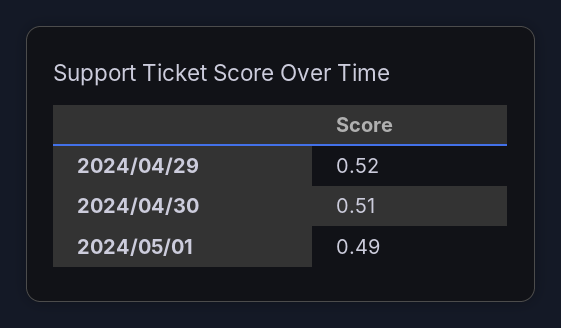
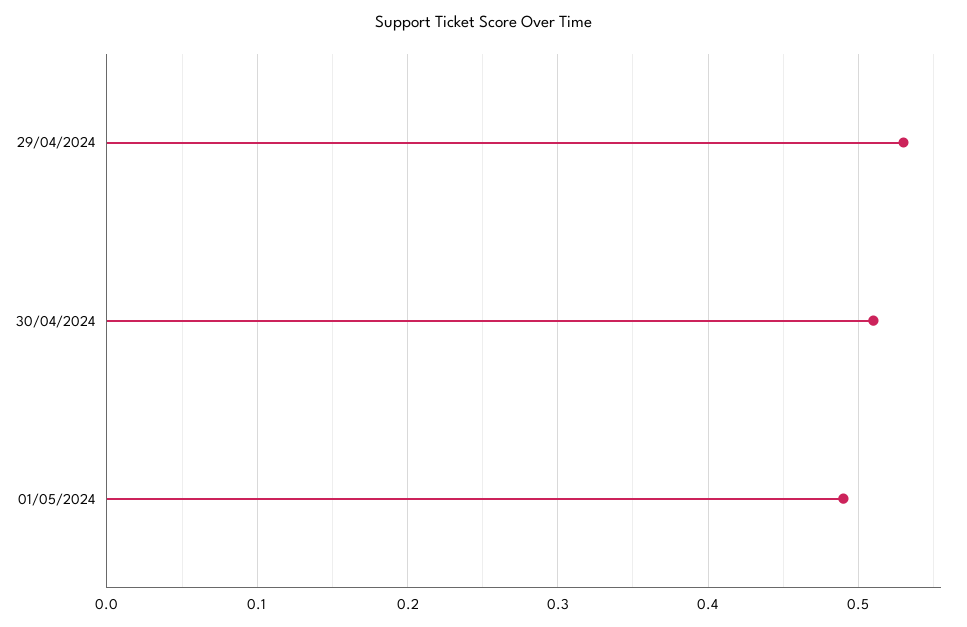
  {
-   "2024/04/29": 0.52,
+   "2024/04/29": 0.53,
    "2024/04/30": 0.51,
    "2024/05/01": 0.49
  }

